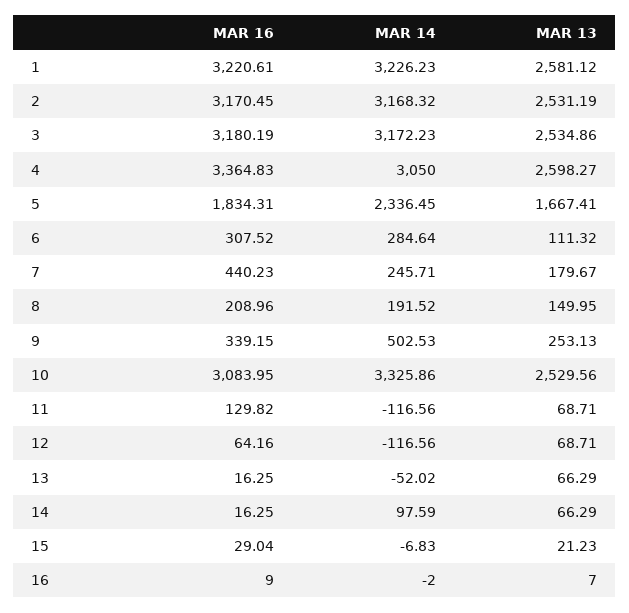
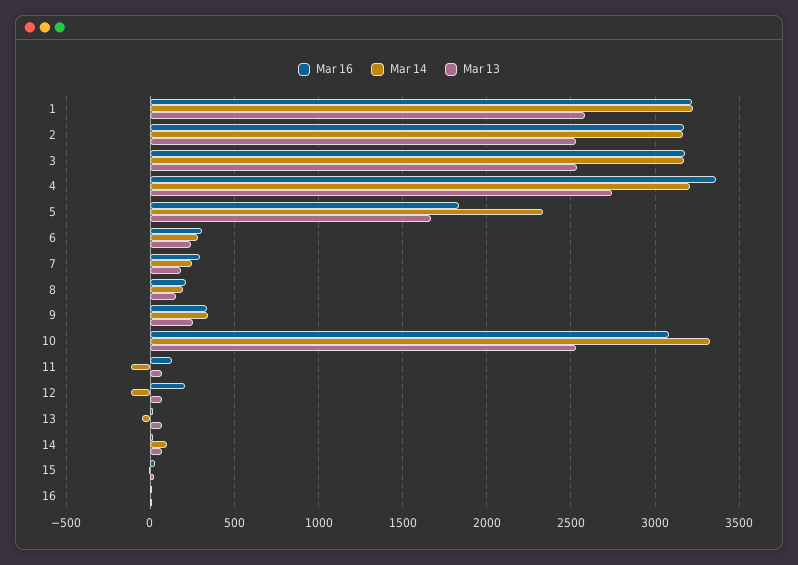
  {
    "MAR 16": {
      "1": 3220.61,
      "2": 3170.45,
      "3": 3180.19,
      "4": 3364.83,
      "5": 1834.31,
      "6": 307.52,
-     "7": 440.23,
+     "7": 300,
      "8": 208.96,
      "9": 339.15,
      "10": 3083.95,
      "11": 129.82,
-     "12": 64.16,
+     "12": 200,
      "13": 16.25,
      "14": 16.25,
      "15": 29.04,
      "16": 9
    },
    "MAR 14": {
      "1": 3226.23,
      "2": 3168.32,
      "3": 3172.23,
-     "4": 3050,
+     "4": 3200,
      "5": 2336.45,
      "6": 284.64,
      "7": 245.71,
      "8": 191.52,
-     "9": 502.53,
+     "9": 350,
      "10": 3325.86,
      "11": -116.56,
      "12": -116.56,
      "13": -52.02,
      "14": 97.59,
      "15": -6.83,
      "16": -2
    },
    "MAR 13": {
      "1": 2581.12,
      "2": 2531.19,
      "3": 2534.86,
-     "4": 2598.27,
+     "4": 2750,
      "5": 1667.41,
-     "6": 111.32,
+     "6": 250,
      "7": 179.67,
      "8": 149.95,
      "9": 253.13,
      "10": 2529.56,
      "11": 68.71,
      "12": 68.71,
      "13": 66.29,
      "14": 66.29,
      "15": 21.23,
      "16": 7
    }
  }

